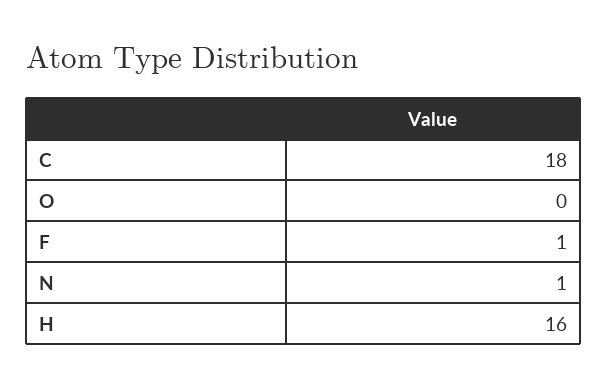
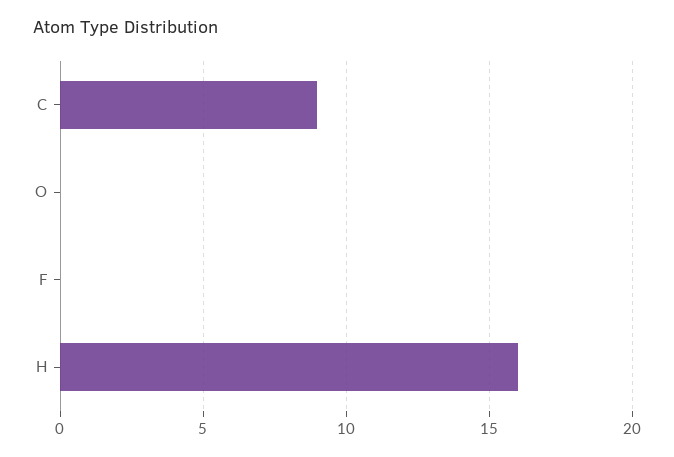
  {
-   "C": 18,
+   "C": 9,
    "O": 0,
-   "F": 1,
+   "F": 0,
-   "N": 1,
    "H": 16
  }

